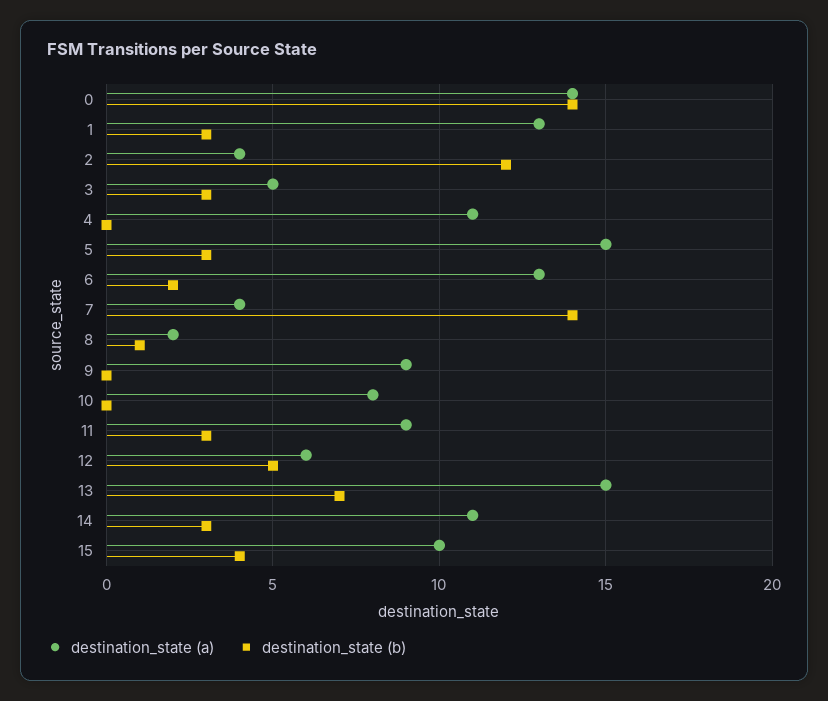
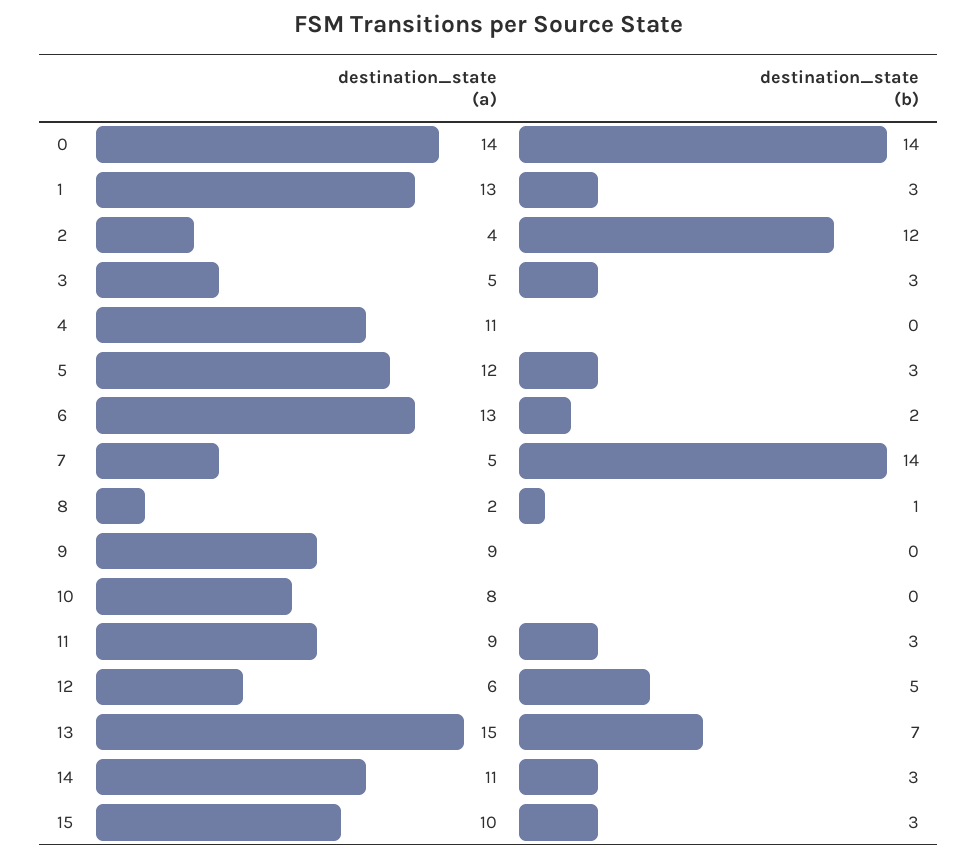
  {
    "destination_state (a)": {
      "0": 14,
      "1": 13,
      "2": 4,
      "3": 5,
      "4": 11,
-     "5": 15,
+     "5": 12,
      "6": 13,
-     "7": 4,
+     "7": 5,
      "8": 2,
      "9": 9,
      "10": 8,
      "11": 9,
      "12": 6,
      "13": 15,
      "14": 11,
      "15": 10
    },
    "destination_state (b)": {
      "0": 14,
      "1": 3,
      "2": 12,
      "3": 3,
      "4": 0,
      "5": 3,
      "6": 2,
      "7": 14,
      "8": 1,
      "9": 0,
      "10": 0,
      "11": 3,
      "12": 5,
      "13": 7,
      "14": 3,
-     "15": 4
+     "15": 3
    }
  }

